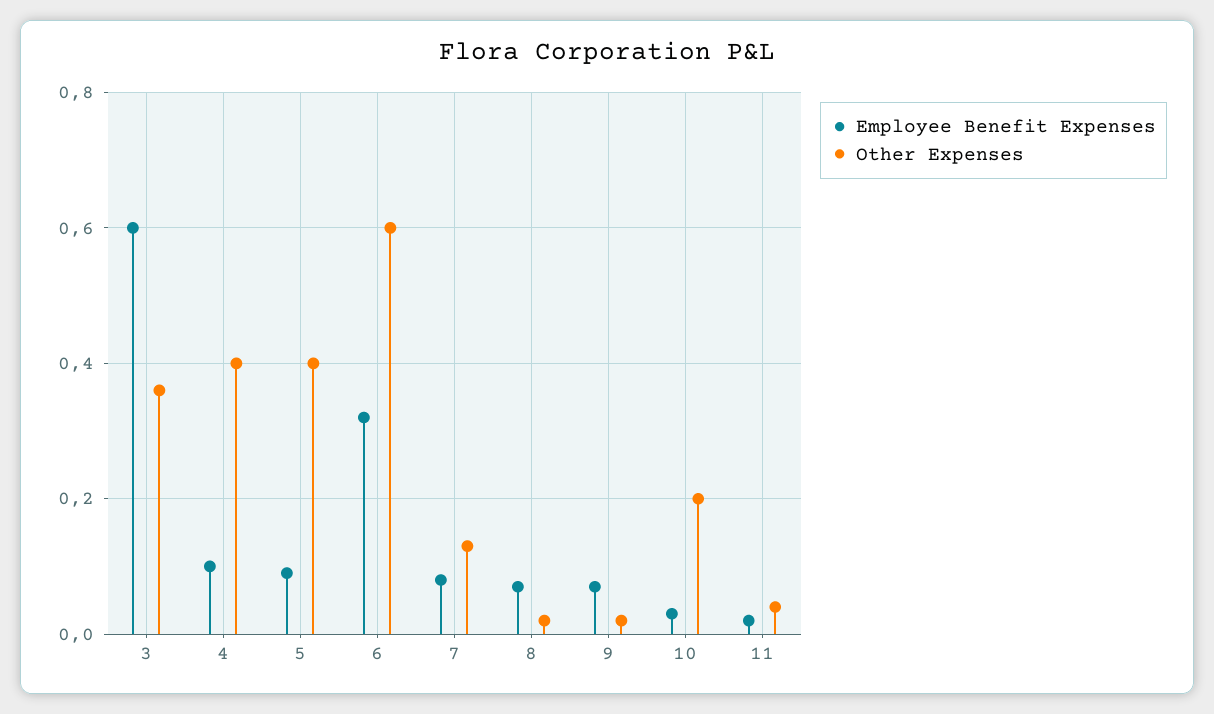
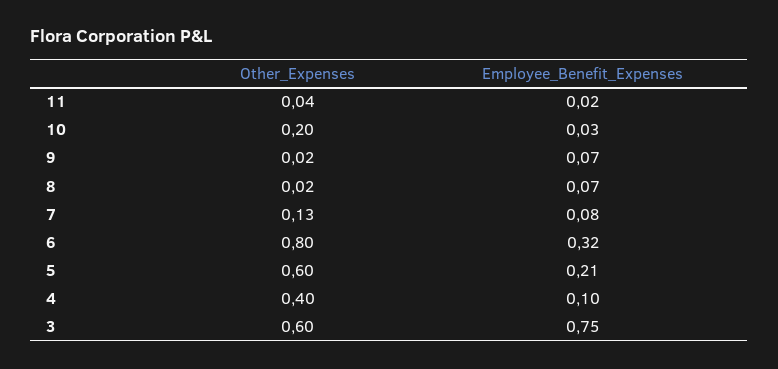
  {
    "Employee Benefit Expenses": {
-     "3": 0.6,
+     "3": 0.75,
      "4": 0.1,
-     "5": 0.1,
+     "5": 0.21,
      "6": 0.32,
      "7": 0.08,
      "8": 0.07,
      "9": 0.07,
      "10": 0.03,
      "11": 0.02
    },
    "Other Expenses": {
-     "3": 0.35,
+     "3": 0.6,
      "4": 0.4,
-     "5": 0.4,
+     "5": 0.6,
-     "6": 0.6,
+     "6": 0.8,
      "7": 0.13,
      "8": 0.02,
      "9": 0.02,
      "10": 0.2,
      "11": 0.04
    }
  }

